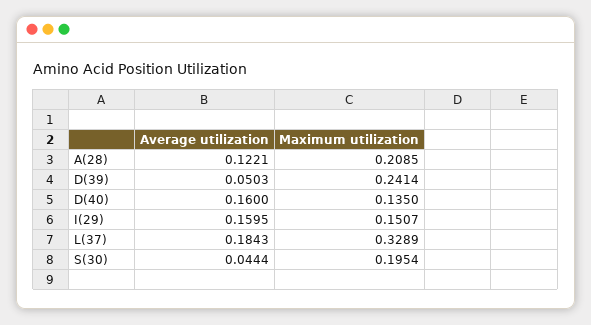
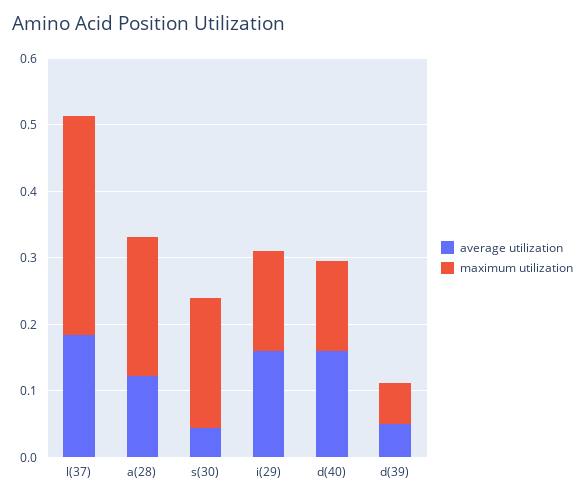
  {
    "Average utilization": {
      "A(28)": 0.1221,
      "D(39)": 0.0503,
      "D(40)": 0.16,
      "I(29)": 0.1595,
      "L(37)": 0.1843,
      "S(30)": 0.0444
    },
    "Maximum utilization": {
      "A(28)": 0.2085,
-     "D(39)": 0.2414,
+     "D(39)": 0.06,
      "D(40)": 0.135,
      "I(29)": 0.1507,
      "L(37)": 0.3289,
      "S(30)": 0.1954
    }
  }

